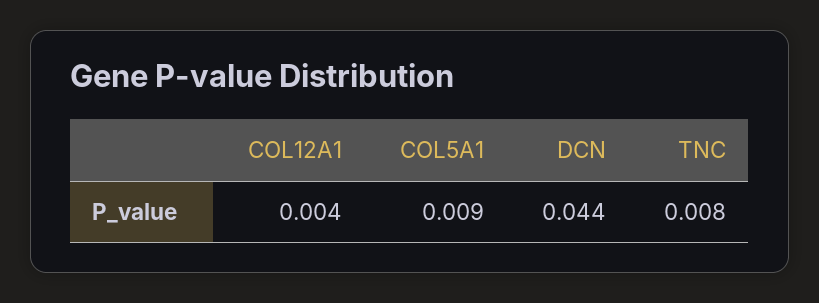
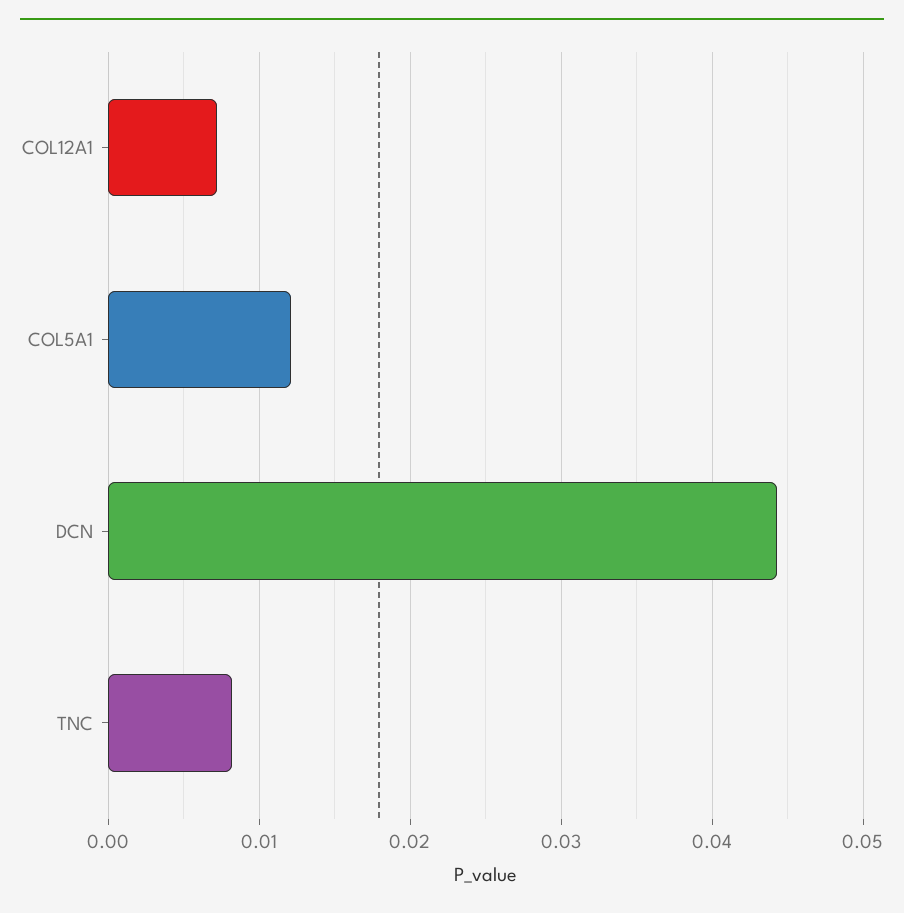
  {
-   "COL12A1": 0.004,
+   "COL12A1": 0.007,
-   "COL5A1": 0.009,
+   "COL5A1": 0.012,
    "DCN": 0.044,
    "TNC": 0.008
  }

